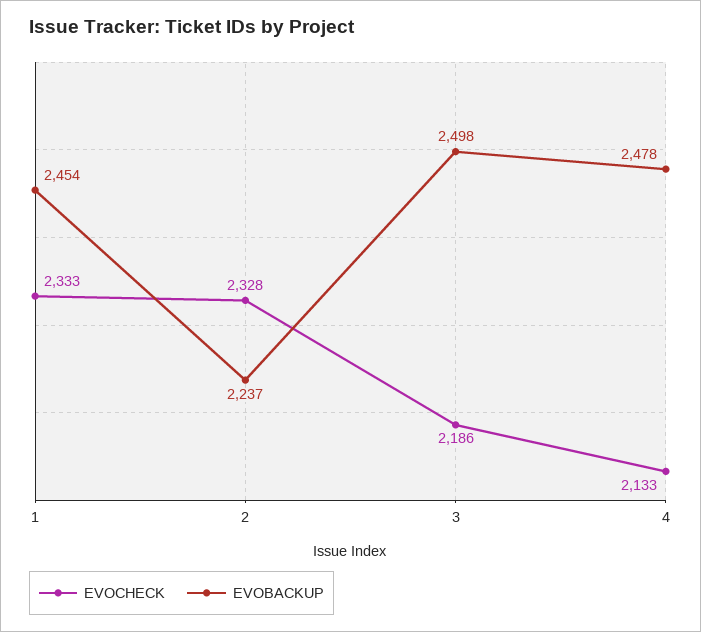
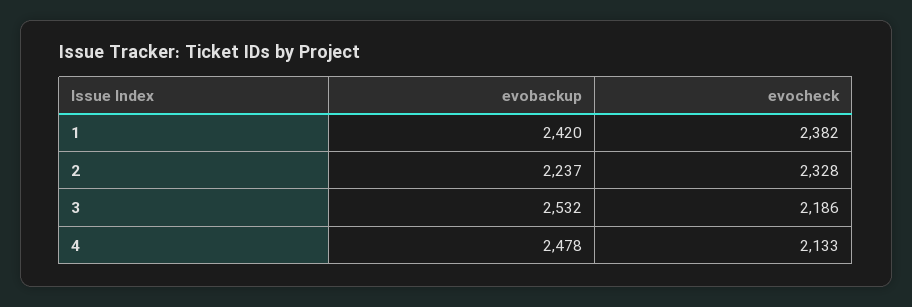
  {
    "EVOCHECK": {
-     "1": 2333,
+     "1": 2382,
      "2": 2328,
      "3": 2186,
      "4": 2133
    },
    "EVOBACKUP": {
-     "1": 2454,
+     "1": 2420,
      "2": 2237,
-     "3": 2498,
+     "3": 2532,
      "4": 2478
    }
  }

